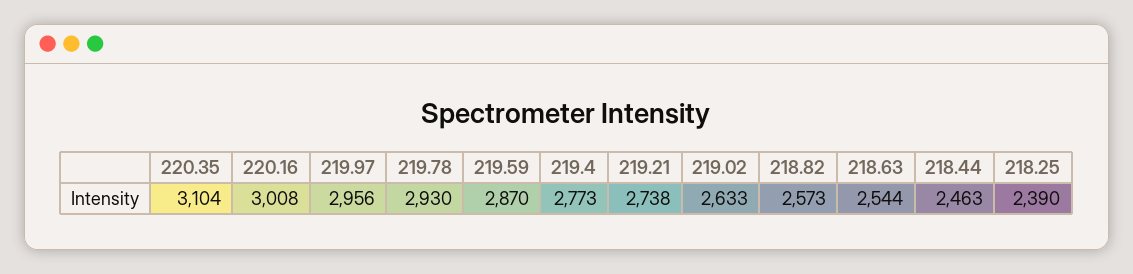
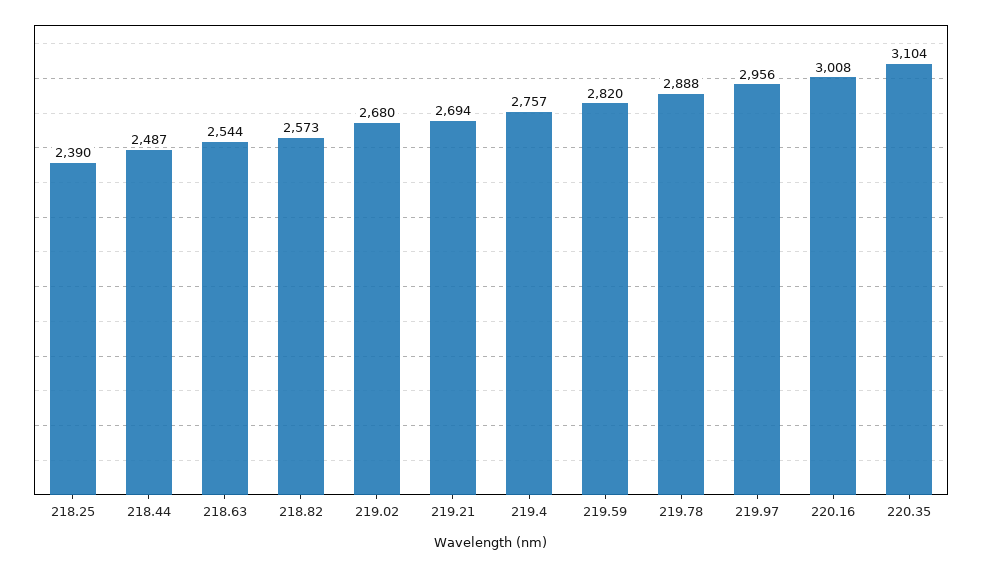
  {
    "220.35": 3104,
    "220.16": 3008,
    "219.97": 2956,
-   "219.78": 2930,
+   "219.78": 2888,
-   "219.59": 2870,
+   "219.59": 2820,
-   "219.4": 2773,
+   "219.4": 2757,
-   "219.21": 2738,
+   "219.21": 2694,
-   "219.02": 2633,
+   "219.02": 2680,
    "218.82": 2573,
    "218.63": 2544,
-   "218.44": 2463,
+   "218.44": 2487,
    "218.25": 2390
  }

